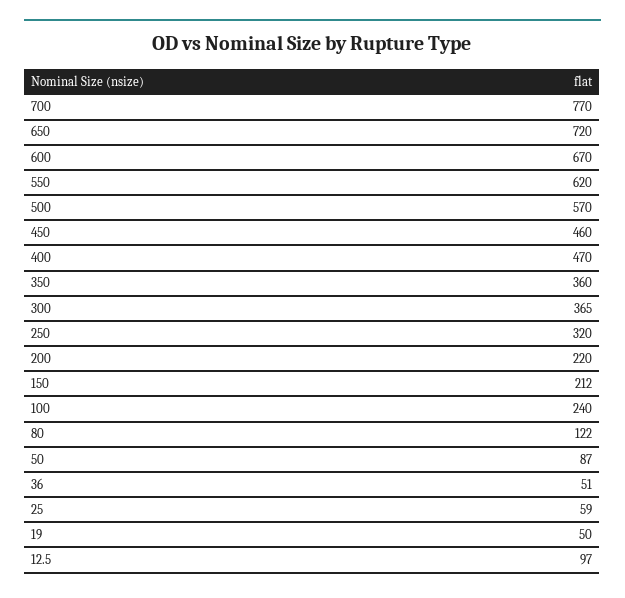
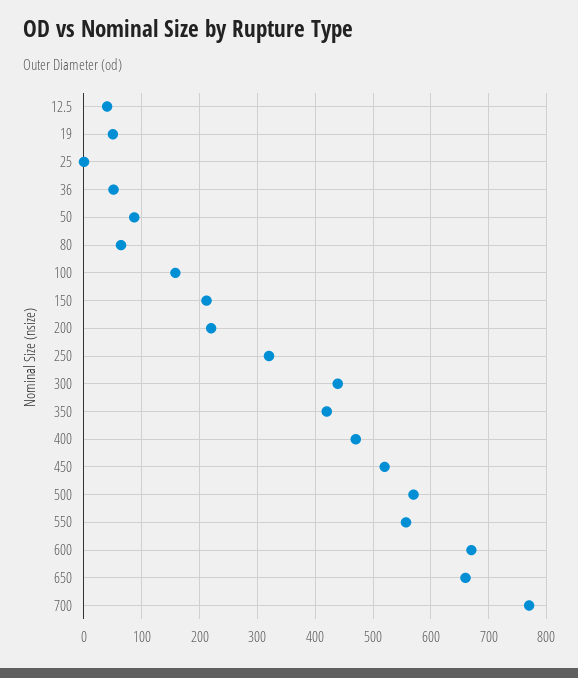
  {
    "700": 770,
-   "650": 720,
+   "650": 660,
    "600": 670,
-   "550": 620,
+   "550": 560,
    "500": 570,
-   "450": 460,
+   "450": 520,
    "400": 470,
-   "350": 360,
+   "350": 420,
-   "300": 365,
+   "300": 440,
    "250": 320,
    "200": 220,
    "150": 212,
-   "100": 240,
+   "100": 160,
-   "80": 122,
+   "80": 60,
    "50": 87,
    "36": 51,
-   "25": 59,
+   "25": 0,
    "19": 50,
-   "12.5": 97
+   "12.5": 40
  }

